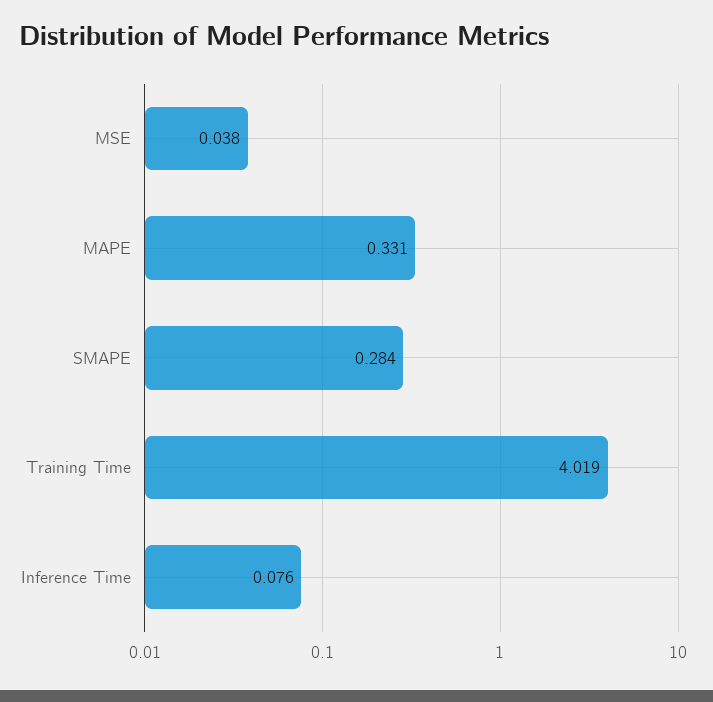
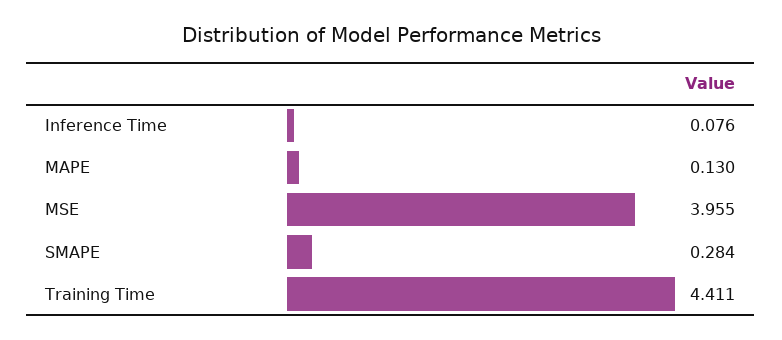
  {
-   "MSE": 0.038,
+   "MSE": 3.955,
-   "MAPE": 0.331,
+   "MAPE": 0.13,
    "SMAPE": 0.284,
-   "Training Time": 4.019,
+   "Training Time": 4.411,
    "Inference Time": 0.076
  }

